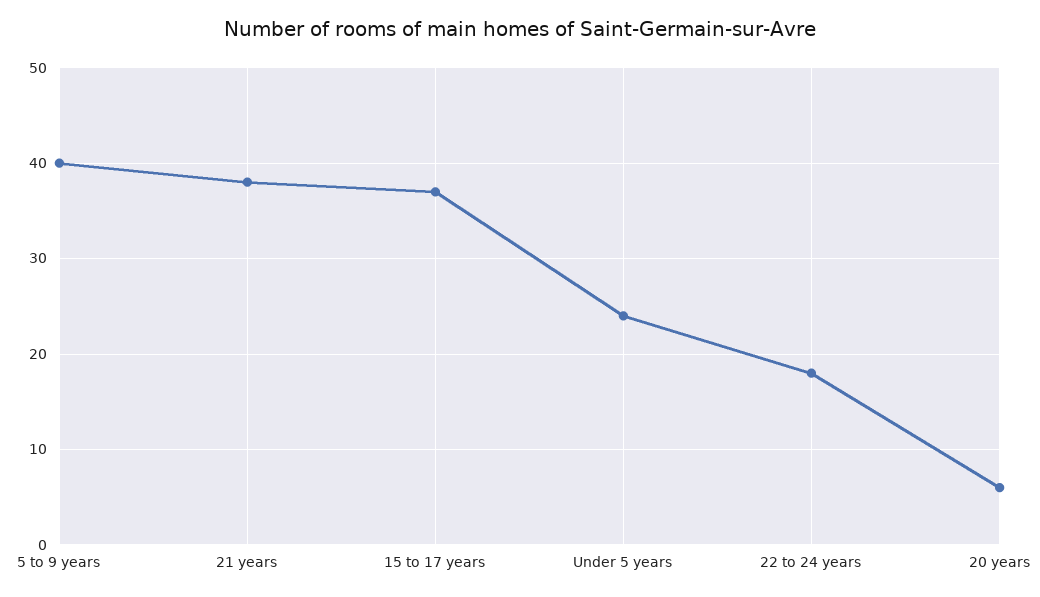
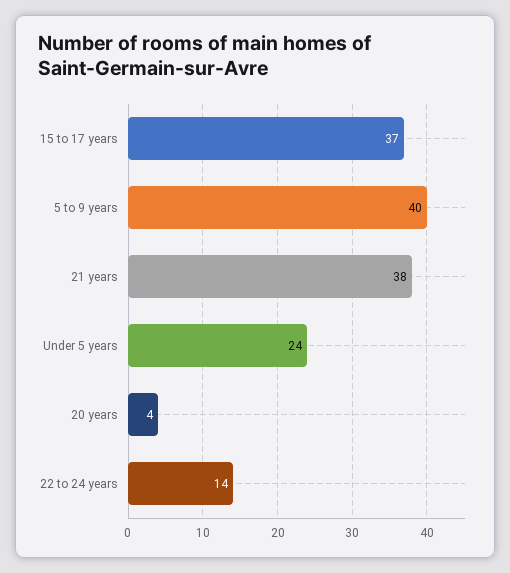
  {
    "5 to 9 years": 40,
    "21 years": 38,
    "15 to 17 years": 37,
    "Under 5 years": 24,
-   "22 to 24 years": 18,
+   "22 to 24 years": 14,
-   "20 years": 6
+   "20 years": 4
  }

